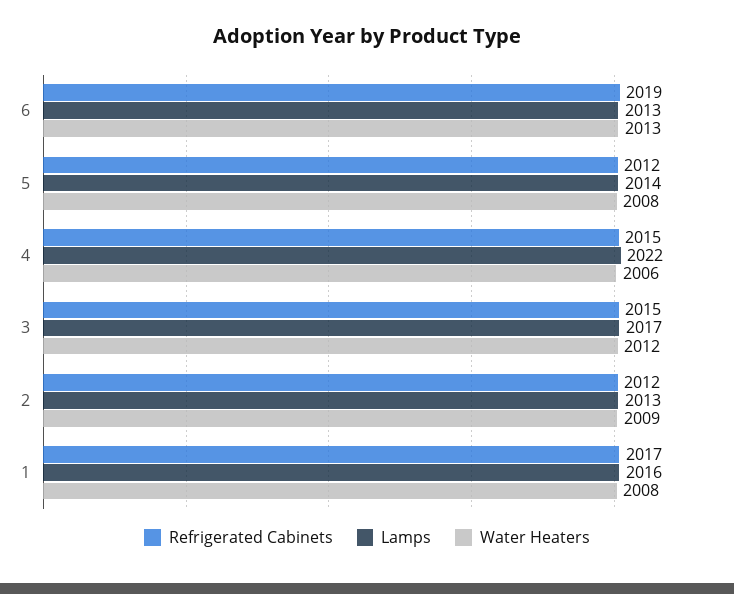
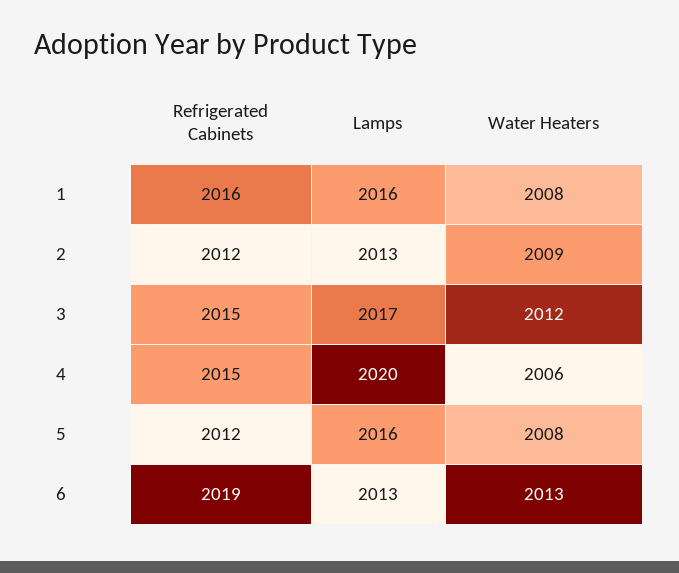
  {
    "Refrigerated Cabinets": {
      "6": 2019,
      "5": 2012,
      "4": 2015,
      "3": 2015,
      "2": 2012,
-     "1": 2017
+     "1": 2016
    },
    "Lamps": {
      "6": 2013,
-     "5": 2014,
+     "5": 2016,
-     "4": 2022,
+     "4": 2020,
      "3": 2017,
      "2": 2013,
      "1": 2016
    },
    "Water Heaters": {
      "6": 2013,
      "5": 2008,
      "4": 2006,
      "3": 2012,
      "2": 2009,
      "1": 2008
    }
  }

